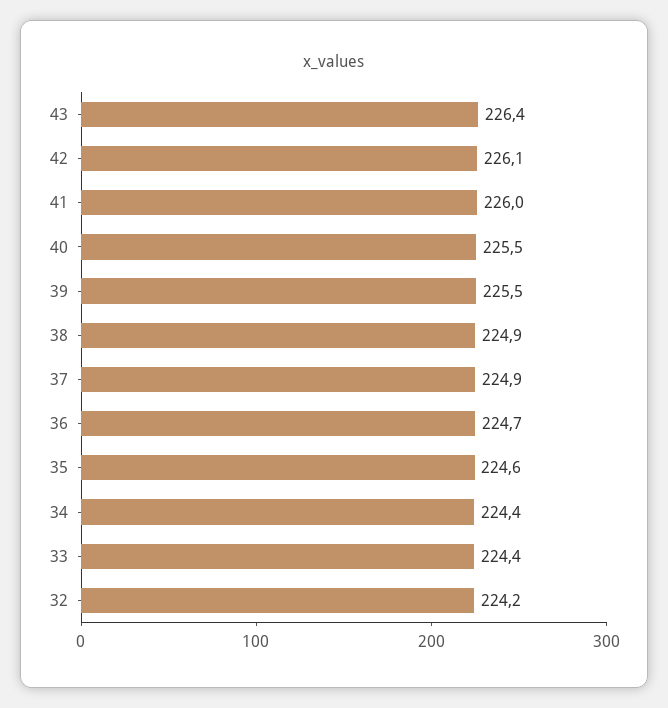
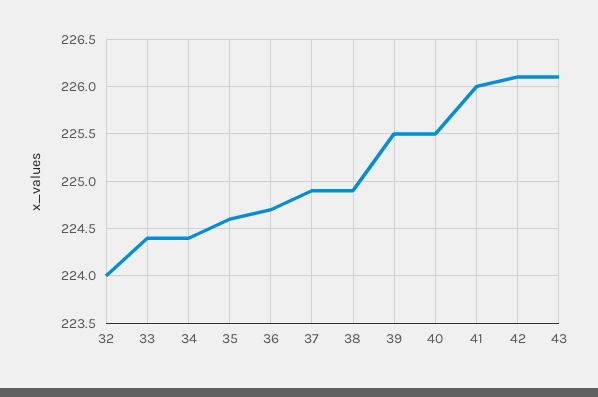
  {
-   "43": 226.4,
+   "43": 226.1,
    "42": 226.1,
    "41": 226,
    "40": 225.5,
    "39": 225.5,
    "38": 224.9,
    "37": 224.9,
    "36": 224.7,
    "35": 224.6,
    "34": 224.4,
    "33": 224.4,
-   "32": 224.2
+   "32": 224
  }

